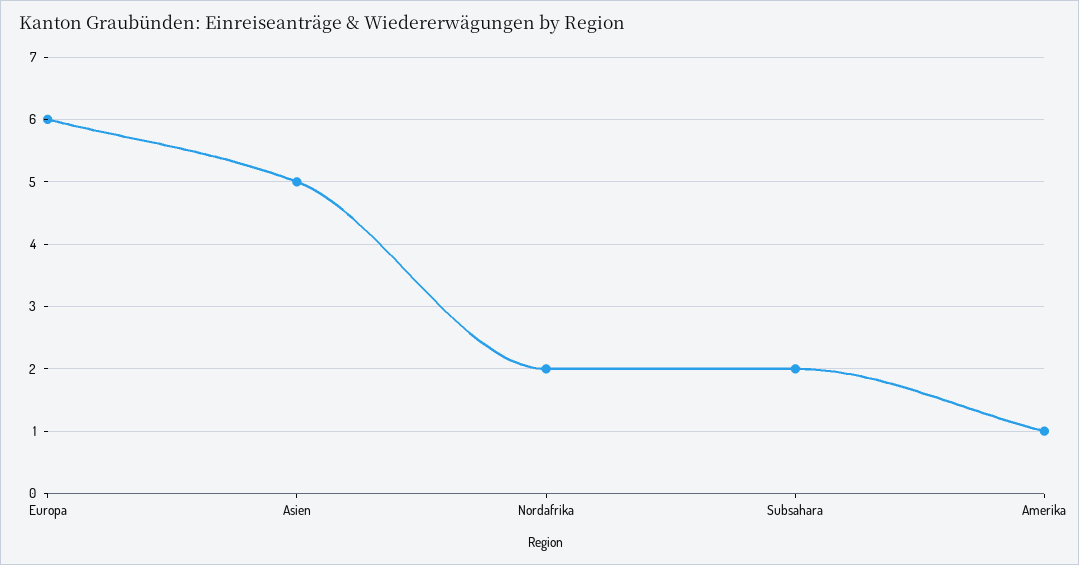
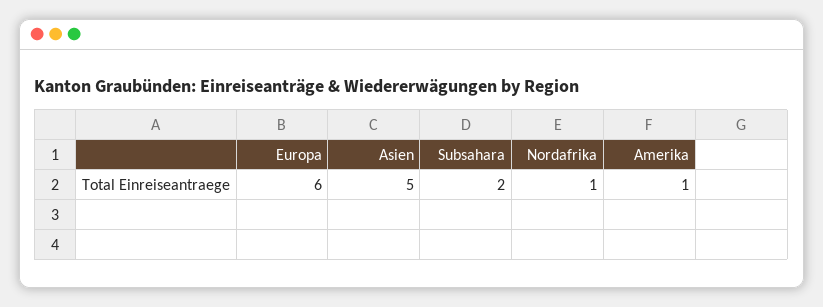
  {
    "Europa": 6,
    "Asien": 5,
-   "Nordafrika": 2,
+   "Nordafrika": 1,
    "Subsahara": 2,
    "Amerika": 1
  }

